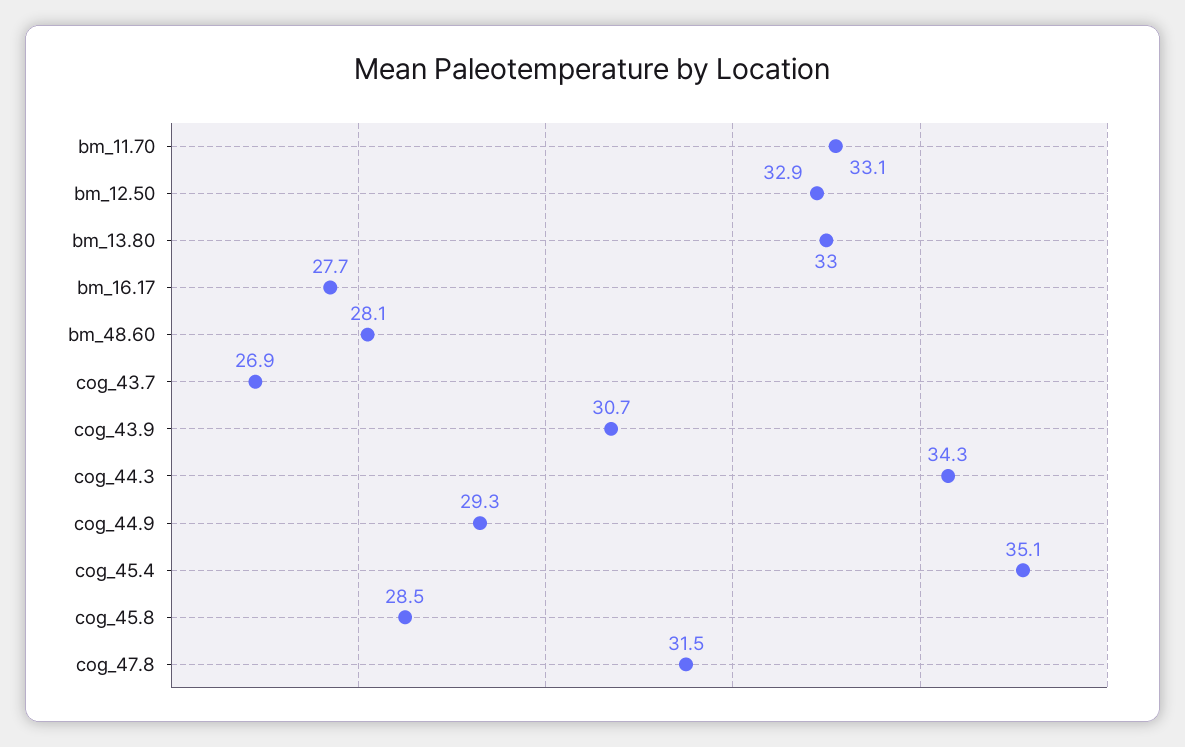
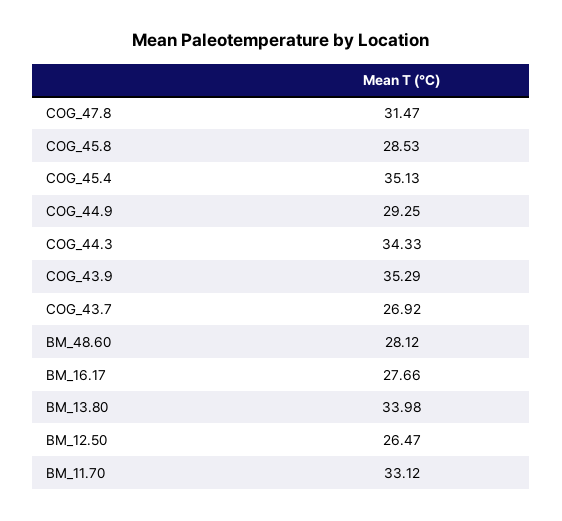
  {
    "bm_11.70": 33.12,
-   "bm_12.50": 32.9,
+   "bm_12.50": 26.47,
-   "bm_13.80": 33,
+   "bm_13.80": 33.98,
    "bm_16.17": 27.66,
    "bm_48.60": 28.12,
    "cog_43.7": 26.92,
-   "cog_43.9": 30.7,
+   "cog_43.9": 35.29,
    "cog_44.3": 34.33,
    "cog_44.9": 29.25,
    "cog_45.4": 35.13,
    "cog_45.8": 28.53,
    "cog_47.8": 31.47
  }

